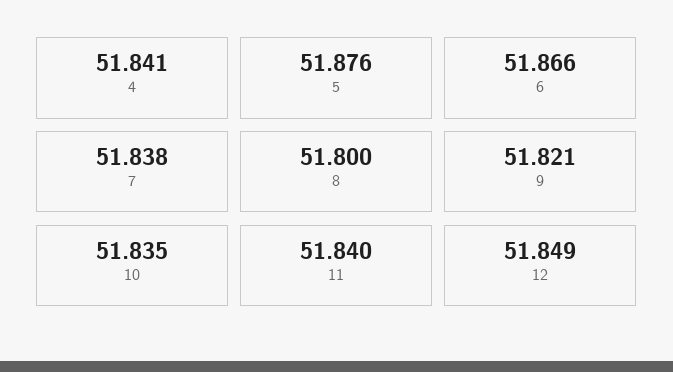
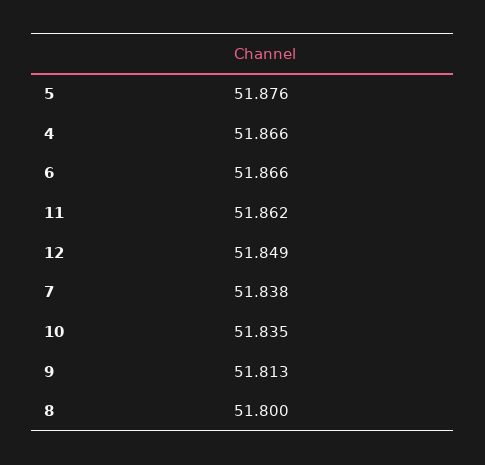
  {
-   "4": 51.841,
+   "4": 51.866,
    "5": 51.876,
    "6": 51.866,
    "7": 51.838,
    "8": 51.8,
-   "9": 51.821,
+   "9": 51.813,
    "10": 51.835,
-   "11": 51.84,
+   "11": 51.862,
    "12": 51.849
  }

